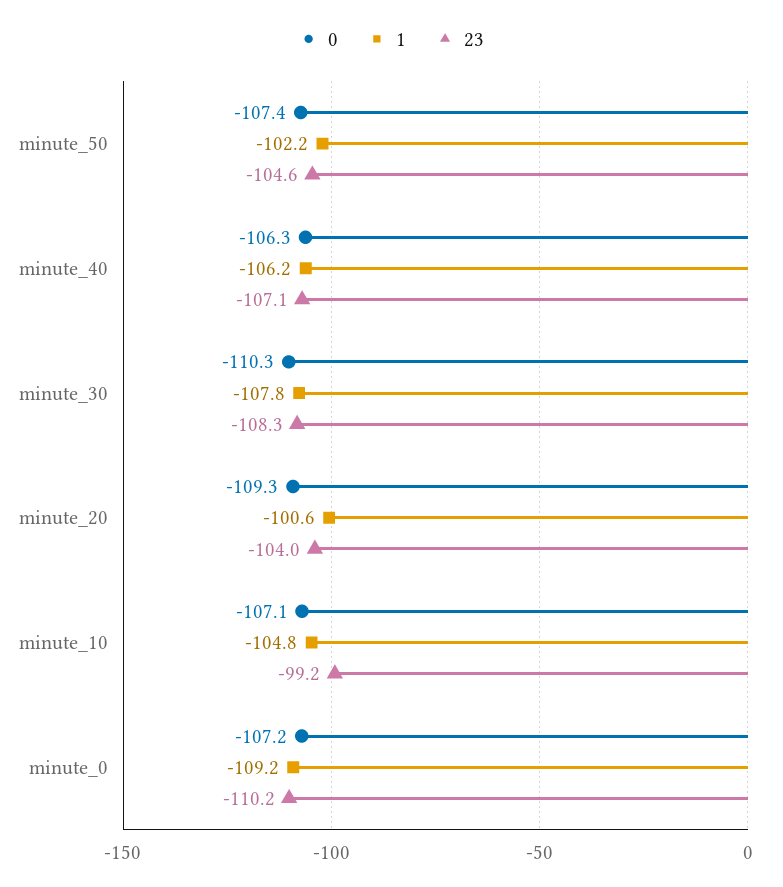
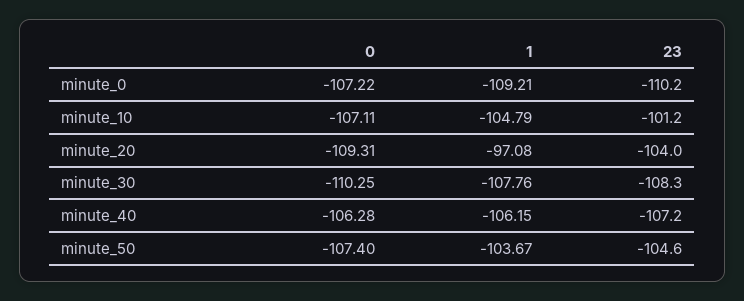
  {
    "0": {
      "minute_50": -107.4,
      "minute_40": -106.28,
      "minute_30": -110.25,
      "minute_20": -109.31,
      "minute_10": -107.11,
      "minute_0": -107.22
    },
    "1": {
-     "minute_50": -102.2,
+     "minute_50": -103.67,
      "minute_40": -106.15,
      "minute_30": -107.76,
-     "minute_20": -100.6,
+     "minute_20": -97.08,
      "minute_10": -104.79,
      "minute_0": -109.21
    },
    "23": {
      "minute_50": -104.6,
-     "minute_40": -107.1,
+     "minute_40": -107.2,
      "minute_30": -108.3,
      "minute_20": -104,
-     "minute_10": -99.2,
+     "minute_10": -101.2,
      "minute_0": -110.2
    }
  }

